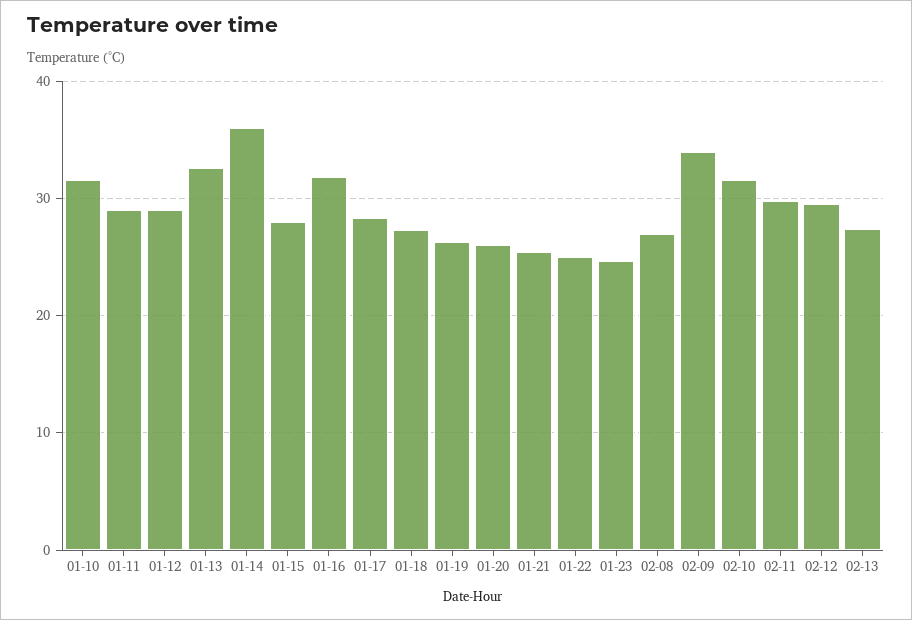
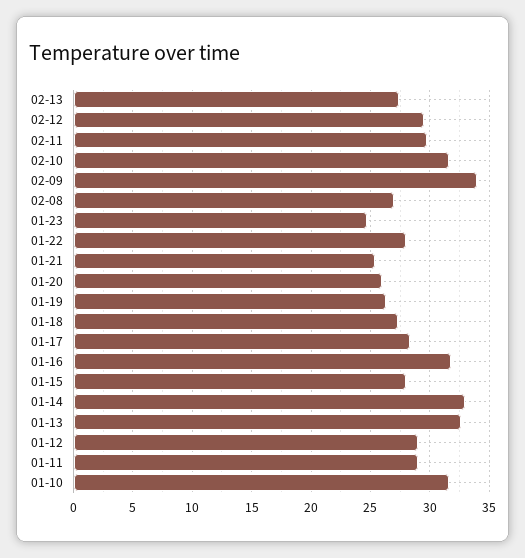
  {
    "01-10": 32,
    "01-11": 29,
    "01-12": 29,
    "01-13": 33,
-   "01-14": 36,
+   "01-14": 33,
    "01-15": 28,
    "01-16": 32,
    "01-17": 28,
    "01-18": 27,
    "01-19": 26,
    "01-20": 26,
    "01-21": 25,
-   "01-22": 25,
+   "01-22": 28,
    "01-23": 25,
    "02-08": 27,
    "02-09": 34,
    "02-10": 32,
    "02-11": 30,
    "02-12": 30,
    "02-13": 27
  }

